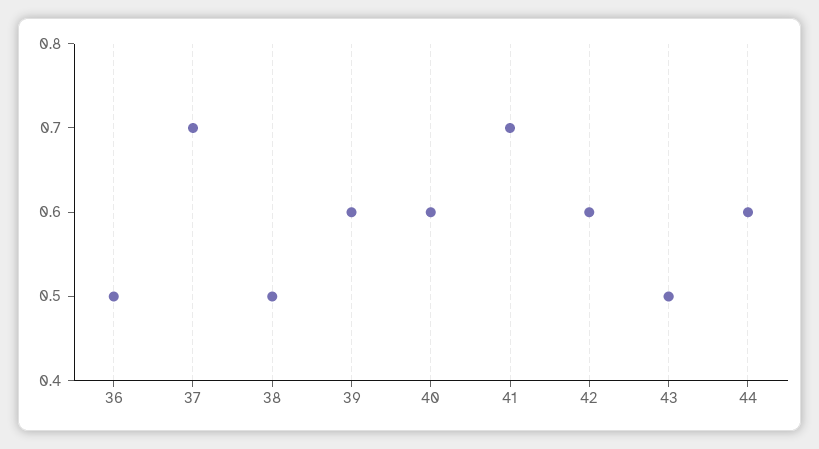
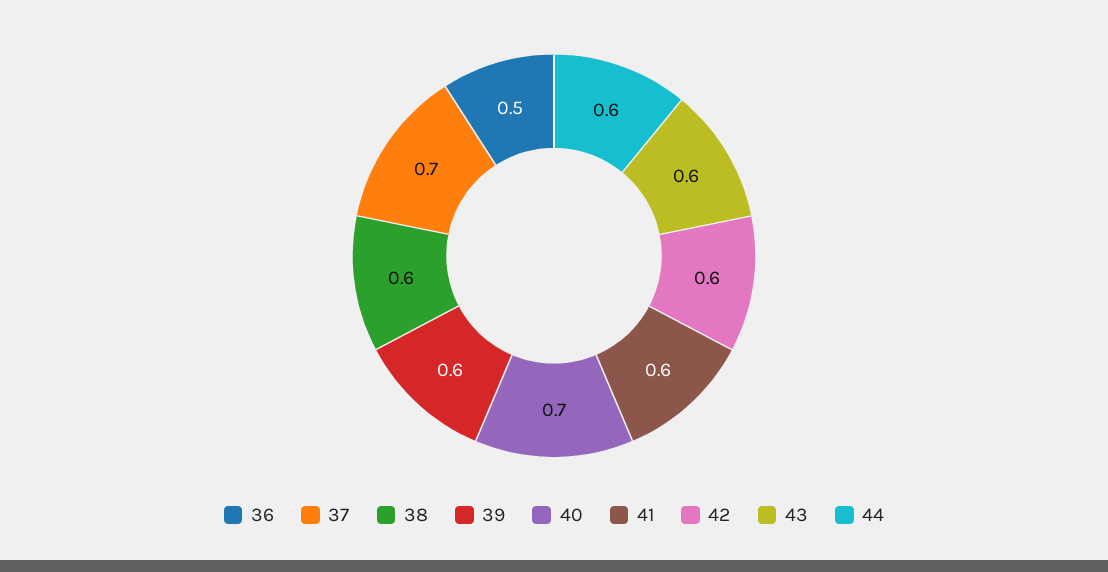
  {
    "36": 0.5,
    "37": 0.7,
-   "38": 0.5,
+   "38": 0.6,
    "39": 0.6,
-   "40": 0.6,
+   "40": 0.7,
-   "41": 0.7,
+   "41": 0.6,
    "42": 0.6,
-   "43": 0.5,
+   "43": 0.6,
    "44": 0.6
  }

